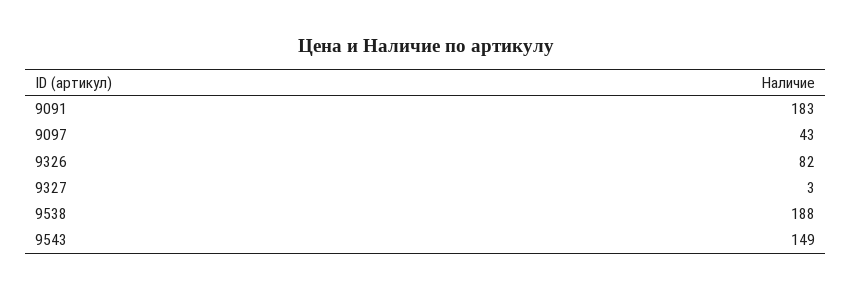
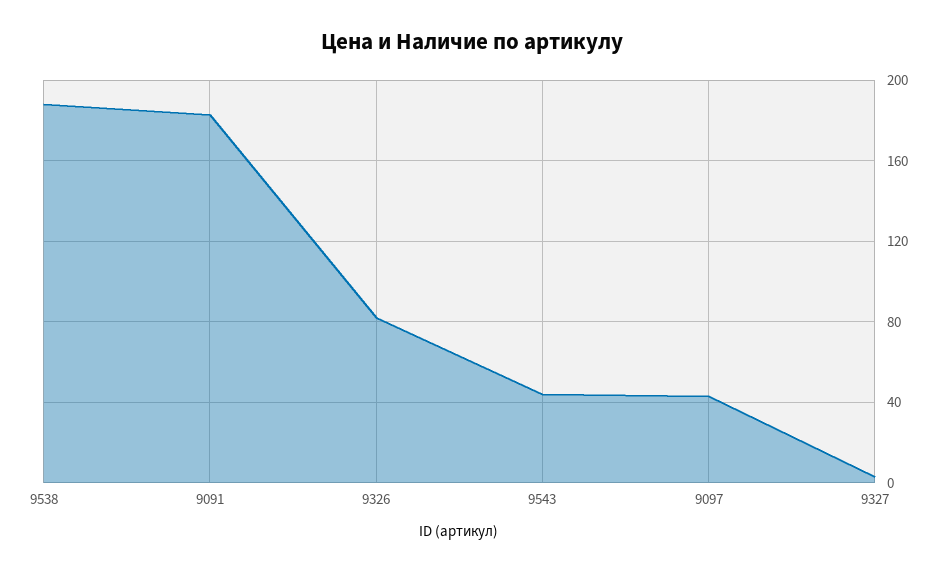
  {
    "9091": 183,
    "9097": 43,
    "9326": 82,
    "9327": 3,
    "9538": 188,
-   "9543": 149
+   "9543": 45
  }

